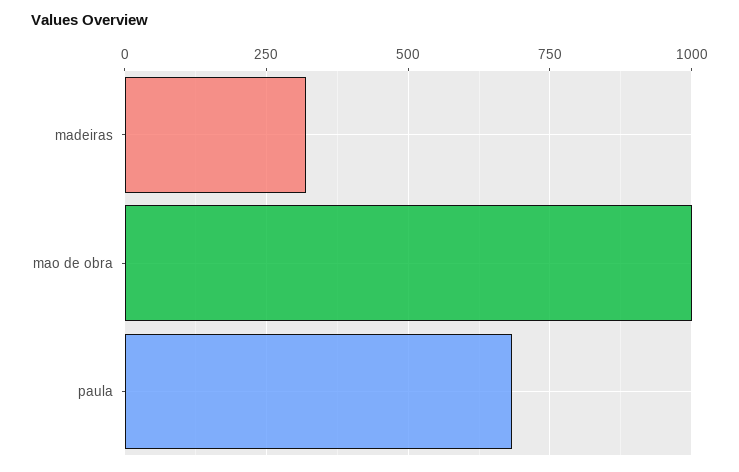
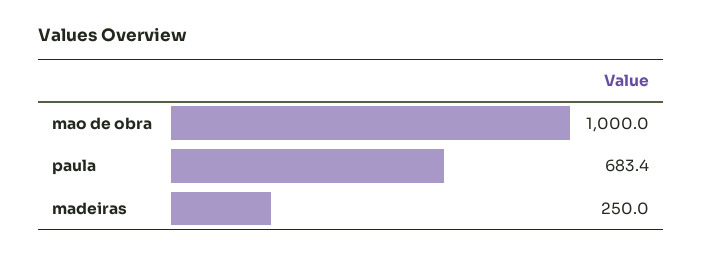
  {
-   "madeiras": 325,
+   "madeiras": 250,
    "mao de obra": 1000,
    "paula": 683.4
  }

